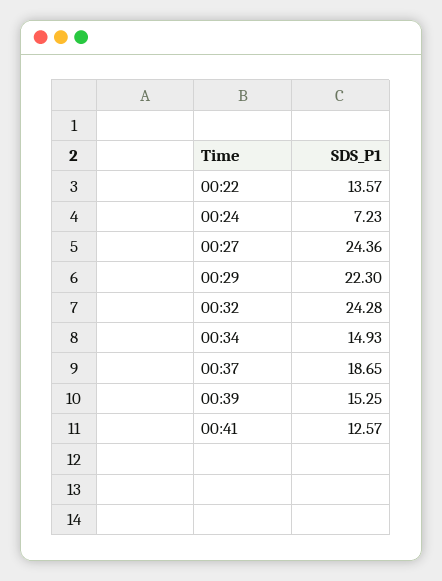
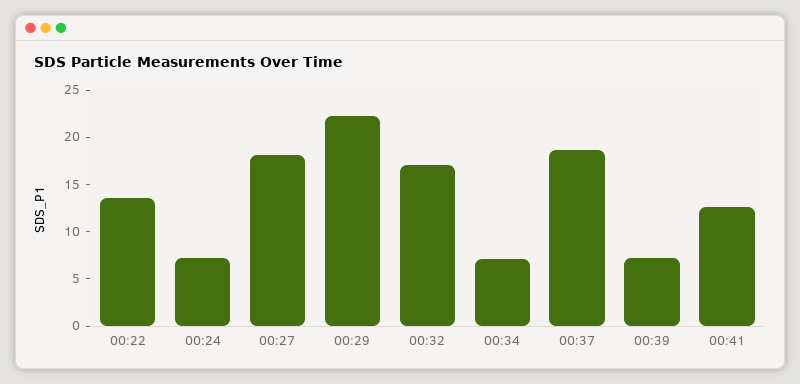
  {
    "00:22": 13.57,
    "00:24": 7.23,
-   "00:27": 24.36,
+   "00:27": 18,
    "00:29": 22.3,
-   "00:32": 24.28,
+   "00:32": 17,
-   "00:34": 14.93,
+   "00:34": 7,
    "00:37": 18.65,
-   "00:39": 15.25,
+   "00:39": 7,
    "00:41": 12.57
  }

